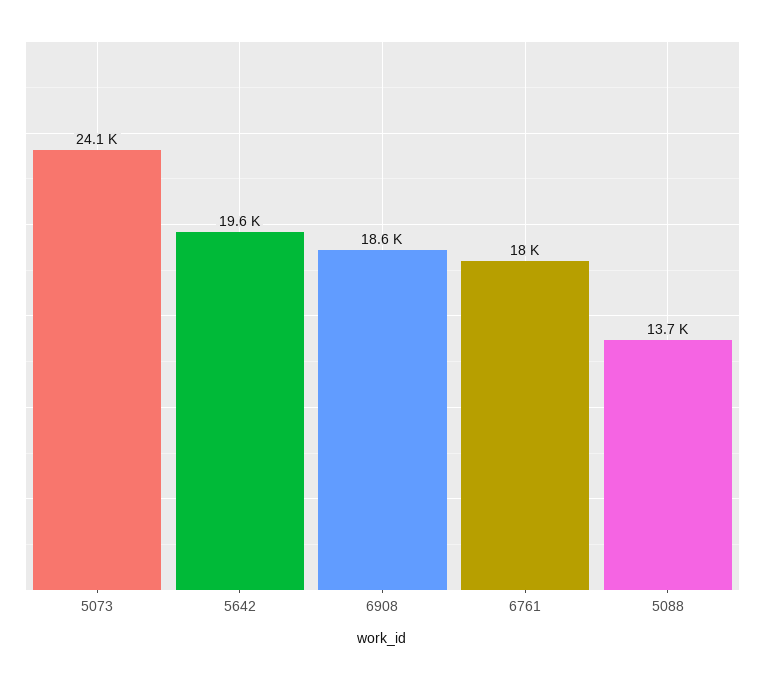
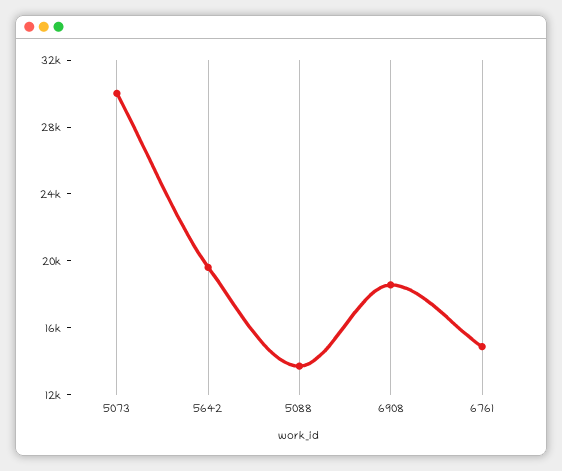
  {
-   "5073": 24100,
+   "5073": 30000,
    "5642": 19600,
    "6908": 18600,
-   "6761": 18000,
+   "6761": 15000,
    "5088": 13700
  }

